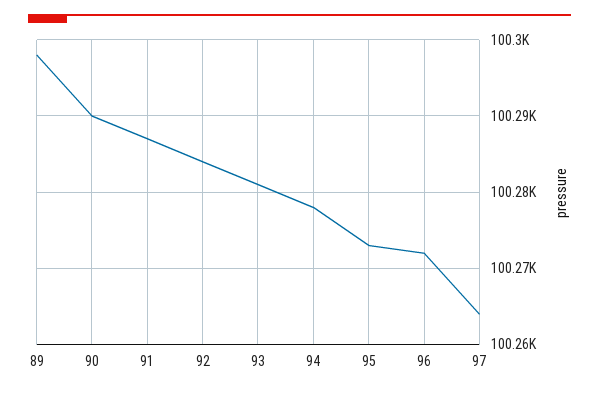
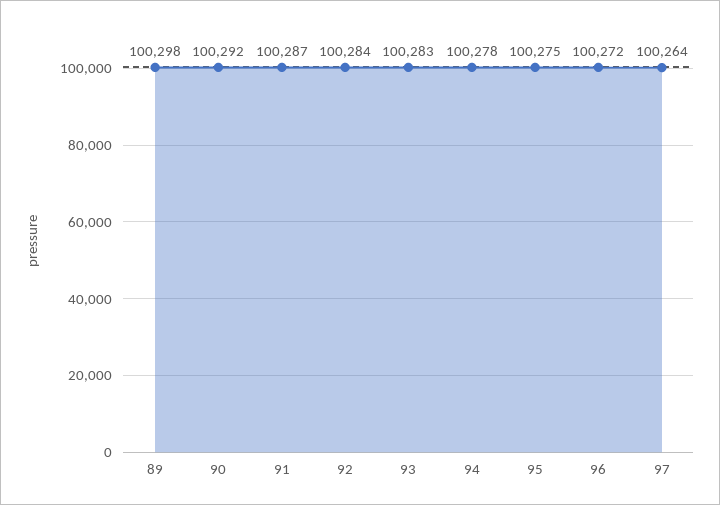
  {
    "89": 100298,
-   "90": 100290,
+   "90": 100292,
    "91": 100287,
    "92": 100284,
-   "93": 100281,
+   "93": 100283,
    "94": 100278,
-   "95": 100273,
+   "95": 100275,
    "96": 100272,
    "97": 100264
  }

